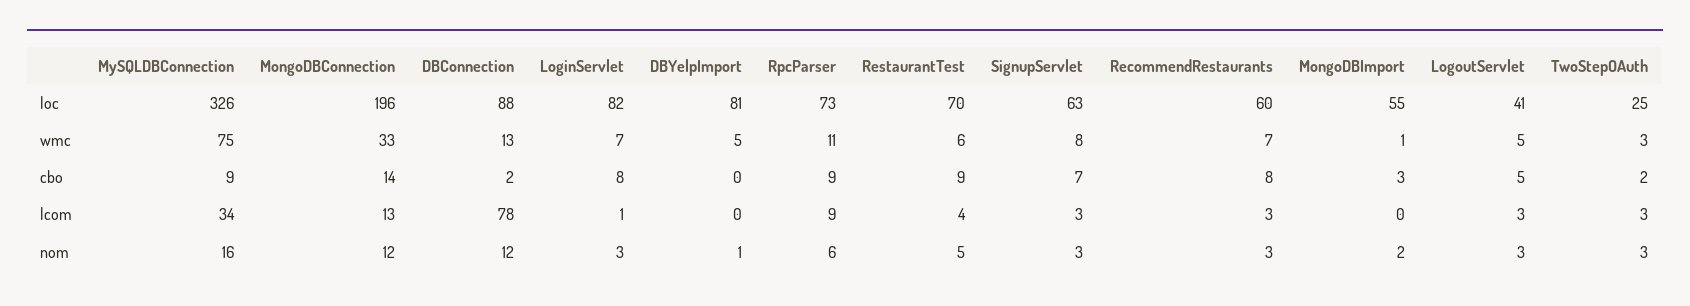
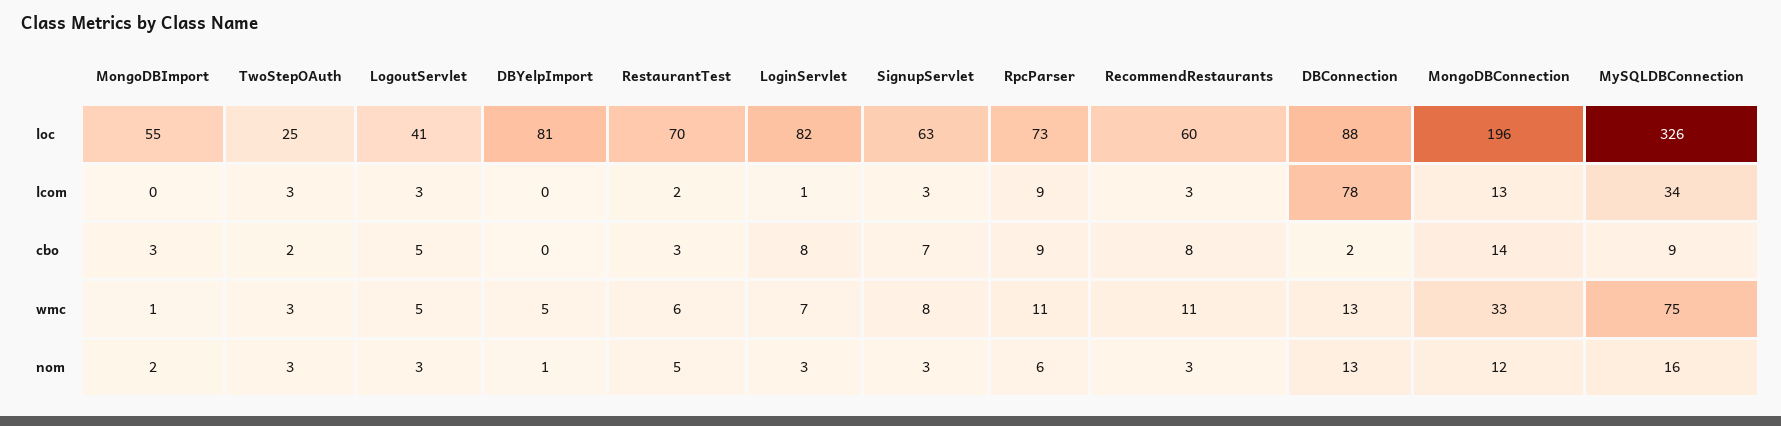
  {
    "MySQLDBConnection": {
      "loc": 326,
      "wmc": 75,
      "cbo": 9,
      "lcom": 34,
      "nom": 16
    },
    "MongoDBConnection": {
      "loc": 196,
      "wmc": 33,
      "cbo": 14,
      "lcom": 13,
      "nom": 12
    },
    "DBConnection": {
      "loc": 88,
      "wmc": 13,
      "cbo": 2,
      "lcom": 78,
-     "nom": 12
+     "nom": 13
    },
    "LoginServlet": {
      "loc": 82,
      "wmc": 7,
      "cbo": 8,
      "lcom": 1,
      "nom": 3
    },
    "DBYelpImport": {
      "loc": 81,
      "wmc": 5,
      "cbo": 0,
      "lcom": 0,
      "nom": 1
    },
    "RpcParser": {
      "loc": 73,
      "wmc": 11,
      "cbo": 9,
      "lcom": 9,
      "nom": 6
    },
    "RestaurantTest": {
      "loc": 70,
      "wmc": 6,
-     "cbo": 9,
+     "cbo": 3,
-     "lcom": 4,
+     "lcom": 2,
      "nom": 5
    },
    "SignupServlet": {
      "loc": 63,
      "wmc": 8,
      "cbo": 7,
      "lcom": 3,
      "nom": 3
    },
    "RecommendRestaurants": {
      "loc": 60,
-     "wmc": 7,
+     "wmc": 11,
      "cbo": 8,
      "lcom": 3,
      "nom": 3
    },
    "MongoDBImport": {
      "loc": 55,
      "wmc": 1,
      "cbo": 3,
      "lcom": 0,
      "nom": 2
    },
    "LogoutServlet": {
      "loc": 41,
      "wmc": 5,
      "cbo": 5,
      "lcom": 3,
      "nom": 3
    },
    "TwoStepOAuth": {
      "loc": 25,
      "wmc": 3,
      "cbo": 2,
      "lcom": 3,
      "nom": 3
    }
  }

